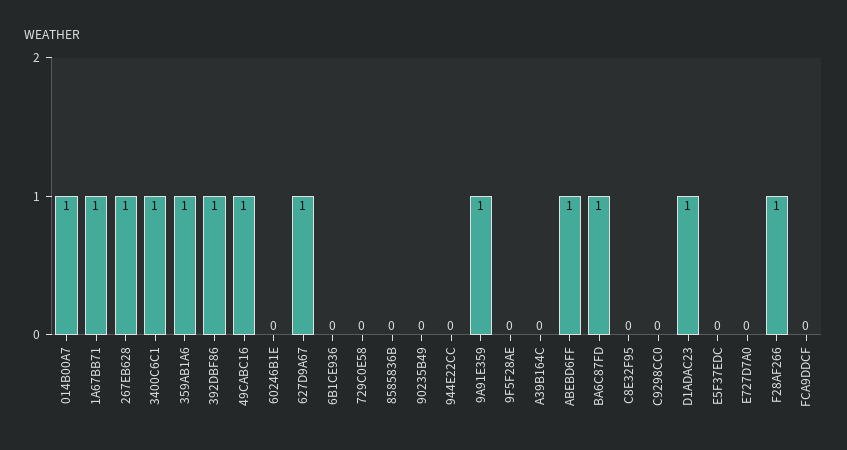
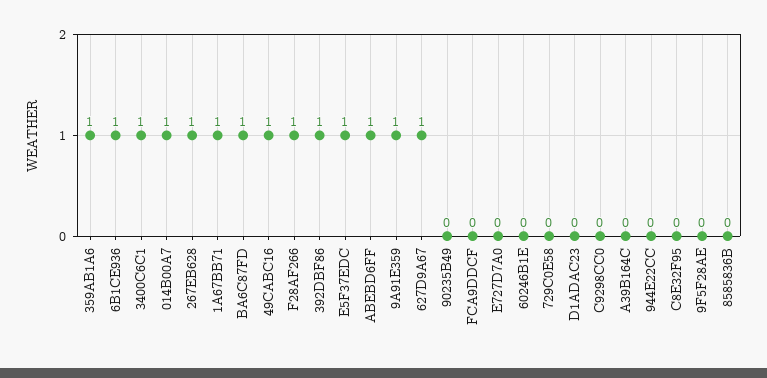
  {
    "014B00A7": 1,
    "1A67BB71": 1,
    "267EB628": 1,
    "3400C6C1": 1,
    "359AB1A6": 1,
    "392DBF86": 1,
    "49CABC16": 1,
    "60246B1E": 0,
    "627D9A67": 1,
-   "6B1CE936": 0,
+   "6B1CE936": 1,
    "729C0E58": 0,
    "8585836B": 0,
    "90235B49": 0,
    "944E22CC": 0,
    "9A91E359": 1,
    "9F5F28AE": 0,
    "A39B164C": 0,
    "ABEBD6FF": 1,
    "BA6C87FD": 1,
    "C8E32F95": 0,
    "C9298CC0": 0,
-   "D1ADAC23": 1,
+   "D1ADAC23": 0,
-   "E5F37EDC": 0,
+   "E5F37EDC": 1,
    "E727D7A0": 0,
    "F28AF266": 1,
    "FCA9DDCF": 0
  }

